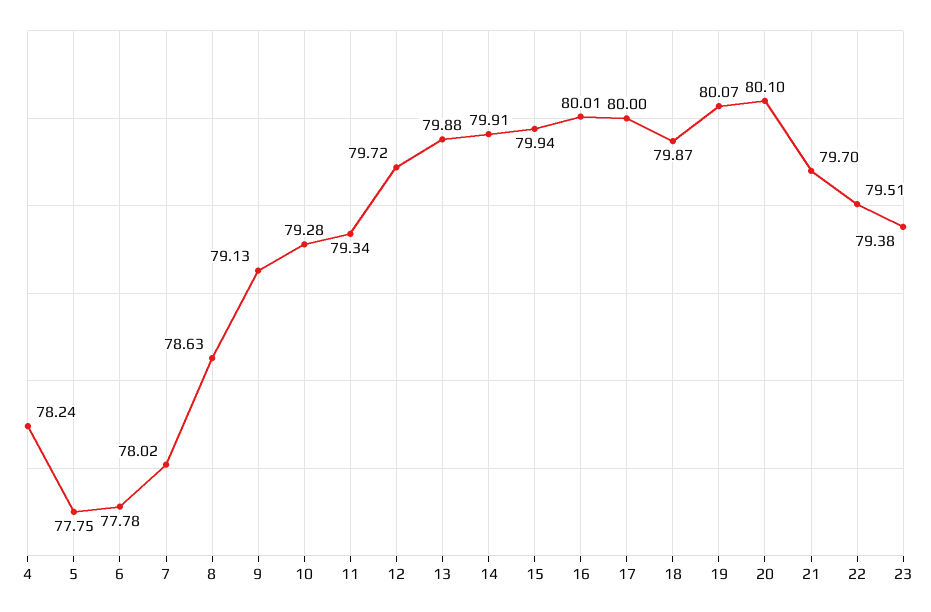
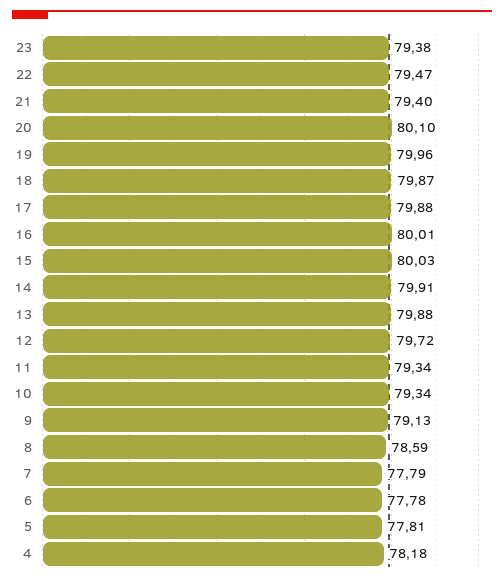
  {
-   "4": 78.24,
+   "4": 78.18,
-   "5": 77.75,
+   "5": 77.81,
    "6": 77.78,
-   "7": 78.02,
+   "7": 77.79,
-   "8": 78.63,
+   "8": 78.59,
    "9": 79.13,
-   "10": 79.28,
+   "10": 79.34,
    "11": 79.34,
    "12": 79.72,
    "13": 79.88,
    "14": 79.91,
-   "15": 79.94,
+   "15": 80.03,
    "16": 80.01,
-   "17": 80,
+   "17": 79.88,
    "18": 79.87,
-   "19": 80.07,
+   "19": 79.96,
    "20": 80.1,
-   "21": 79.7,
+   "21": 79.4,
-   "22": 79.51,
+   "22": 79.47,
    "23": 79.38
  }

